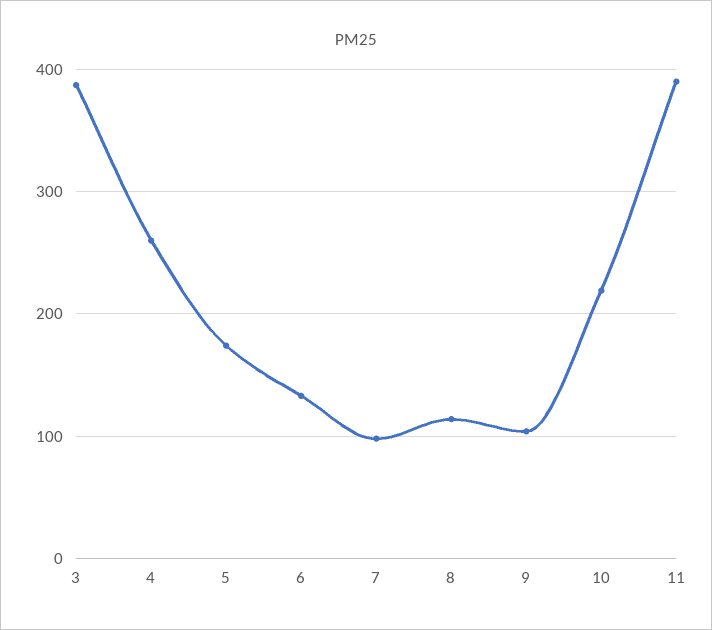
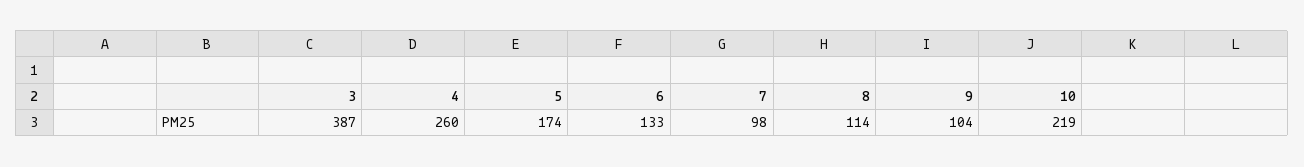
  {
    "3": 387,
    "4": 260,
    "5": 174,
    "6": 133,
    "7": 98,
    "8": 114,
    "9": 104,
-   "10": 219,
+   "10": 219
-   "11": 390
  }

